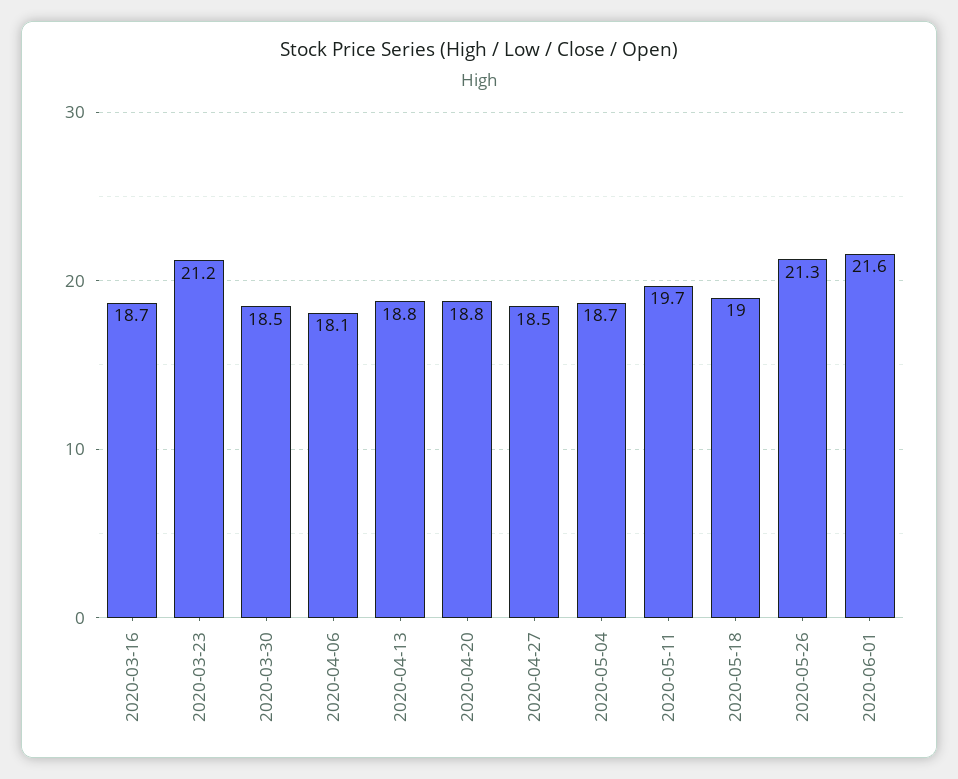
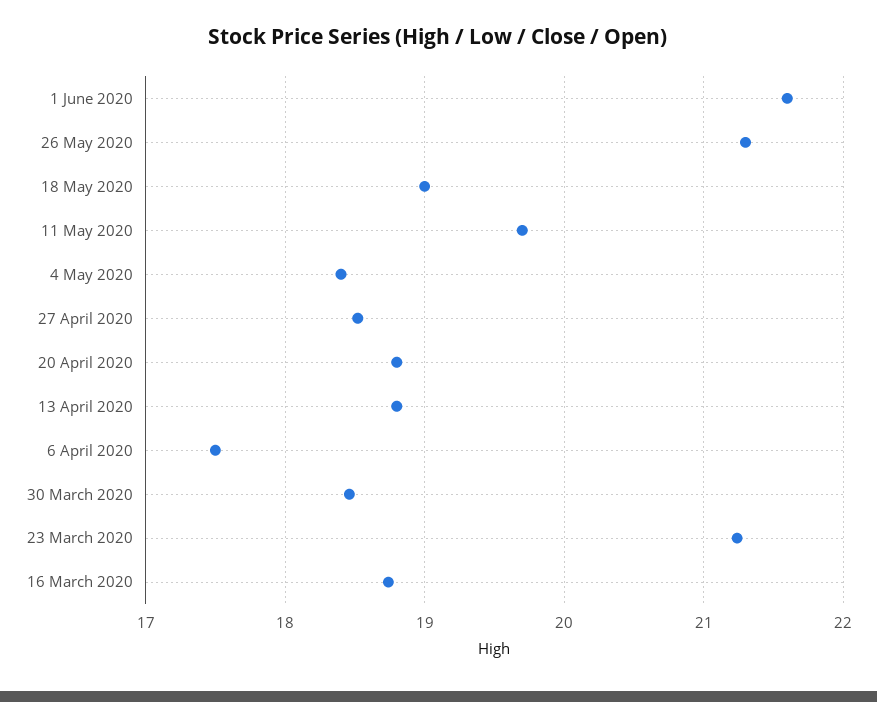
  {
    "2020-03-16": 18.7,
    "2020-03-23": 21.2,
    "2020-03-30": 18.5,
-   "2020-04-06": 18.1,
+   "2020-04-06": 17.5,
    "2020-04-13": 18.8,
    "2020-04-20": 18.8,
    "2020-04-27": 18.5,
-   "2020-05-04": 18.7,
+   "2020-05-04": 18.4,
    "2020-05-11": 19.7,
    "2020-05-18": 19,
    "2020-05-26": 21.3,
    "2020-06-01": 21.6
  }

